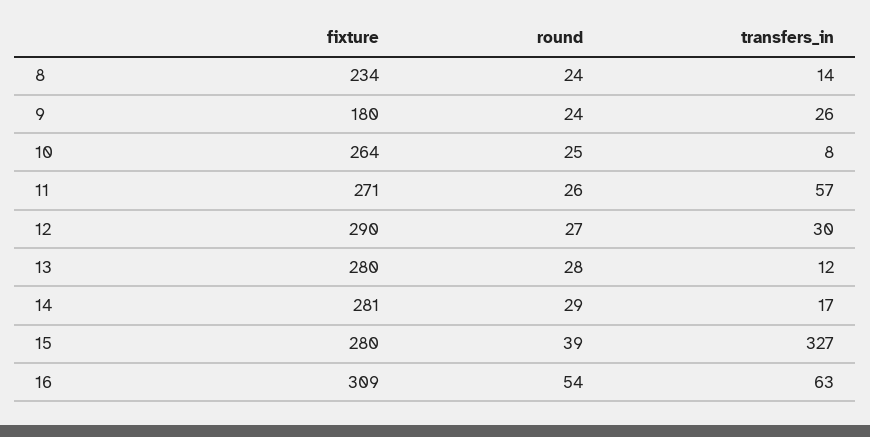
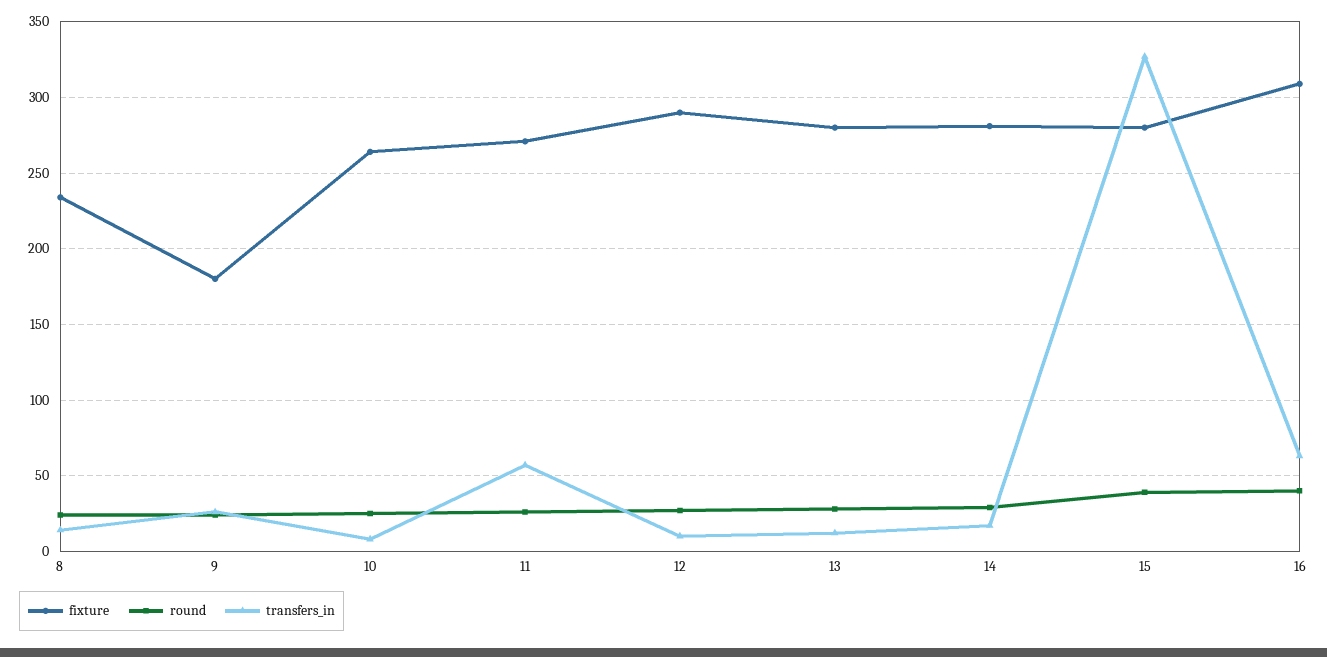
  {
    "fixture": {
      "8": 234,
      "9": 180,
      "10": 264,
      "11": 271,
      "12": 290,
      "13": 280,
      "14": 281,
      "15": 280,
      "16": 309
    },
    "round": {
      "8": 24,
      "9": 24,
      "10": 25,
      "11": 26,
      "12": 27,
      "13": 28,
      "14": 29,
      "15": 39,
-     "16": 54
+     "16": 40
    },
    "transfers_in": {
      "8": 14,
      "9": 26,
      "10": 8,
      "11": 57,
-     "12": 30,
+     "12": 10,
      "13": 12,
      "14": 17,
      "15": 327,
      "16": 63
    }
  }

